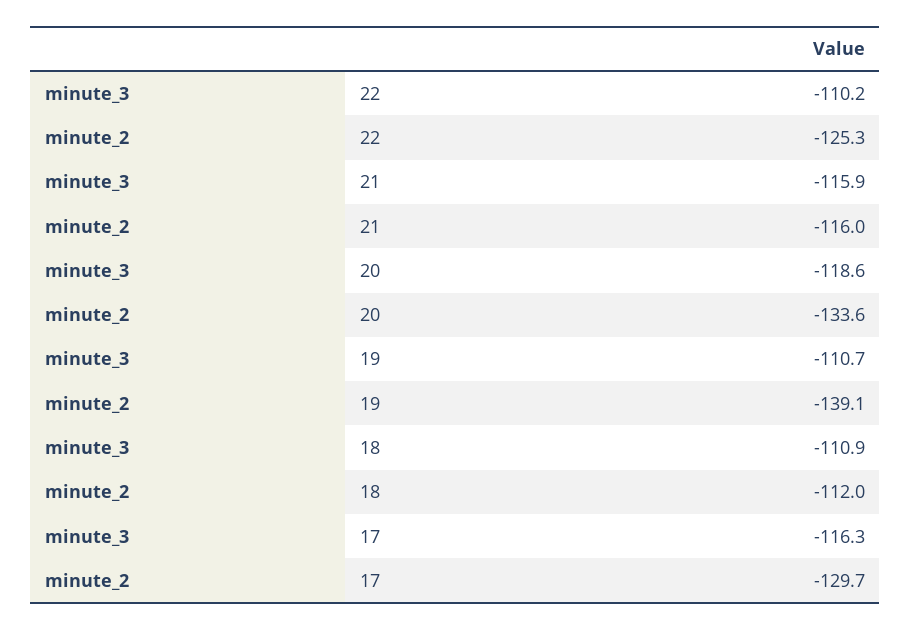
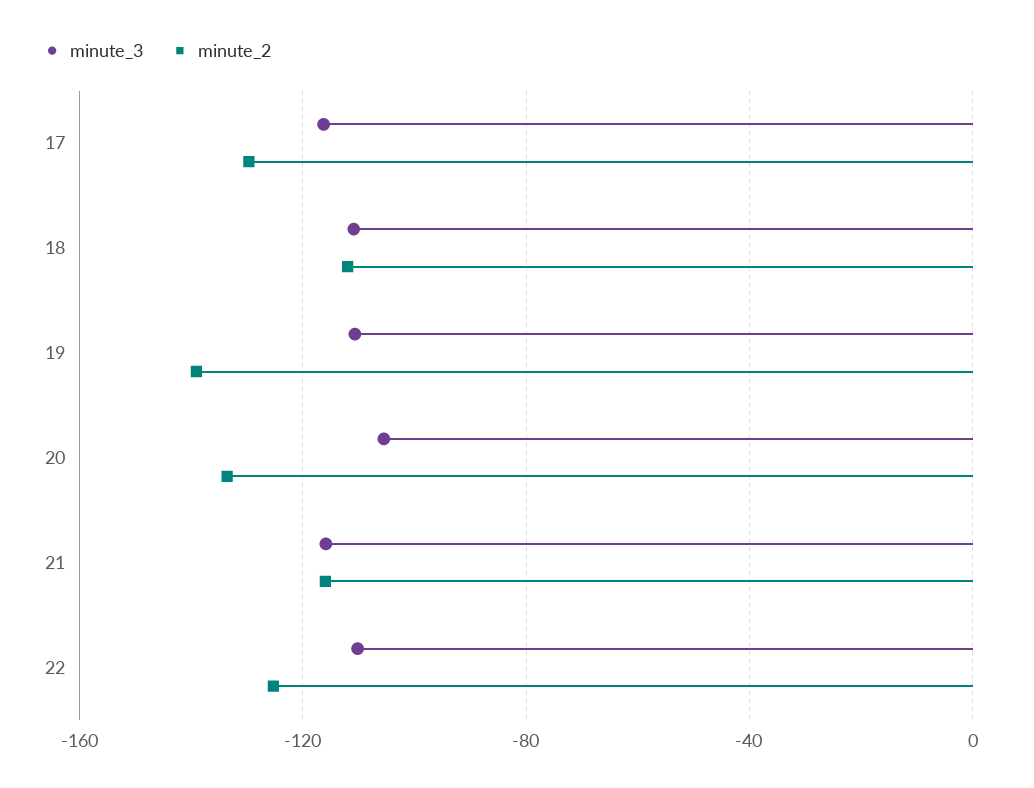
  {
    "minute_3": {
      "22": -110.2,
      "21": -115.9,
-     "20": -118.6,
+     "20": -105,
      "19": -110.7,
      "18": -110.9,
      "17": -116.3
    },
    "minute_2": {
      "22": -125.3,
      "21": -116,
      "20": -133.6,
      "19": -139.1,
      "18": -112,
      "17": -129.7
    }
  }

